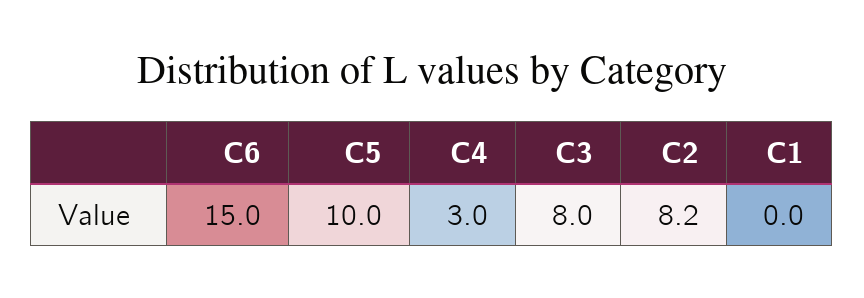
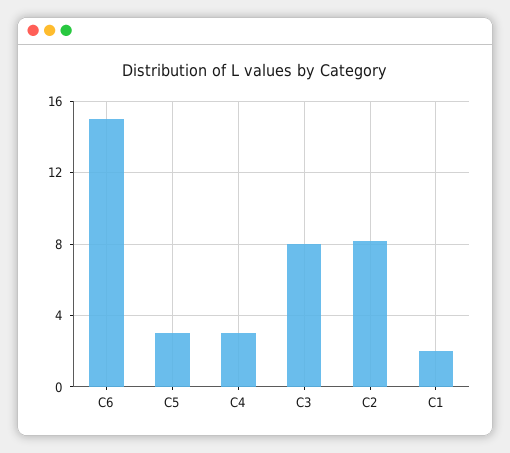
  {
    "C6": 15,
-   "C5": 10,
+   "C5": 3,
    "C4": 3,
    "C3": 8,
    "C2": 8.2,
-   "C1": 0
+   "C1": 2
  }

